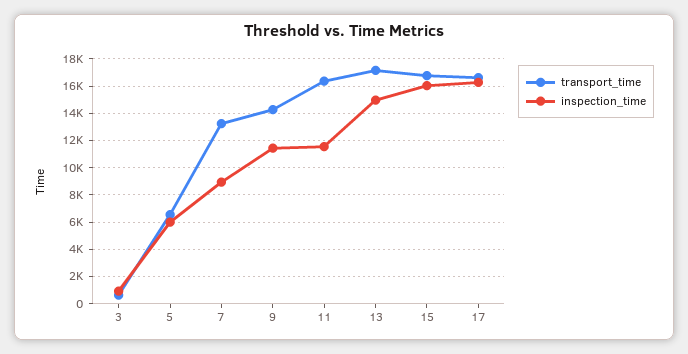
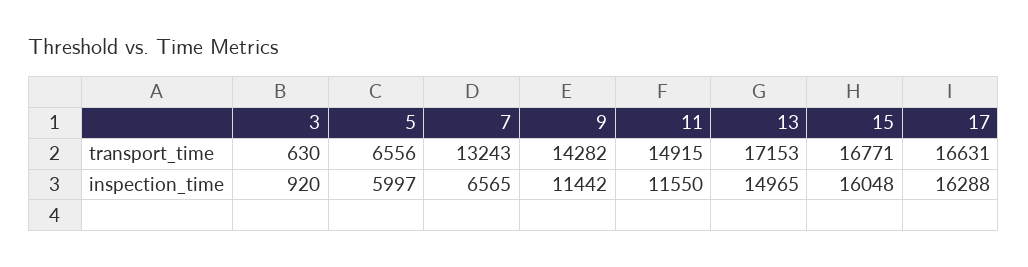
  {
    "transport_time": {
      "3": 630,
      "5": 6556,
      "7": 13243,
      "9": 14282,
-     "11": 16500,
+     "11": 14915,
      "13": 17153,
      "15": 16771,
      "17": 16631
    },
    "inspection_time": {
      "3": 920,
      "5": 5997,
-     "7": 9000,
+     "7": 6565,
      "9": 11442,
      "11": 11550,
      "13": 14965,
      "15": 16048,
      "17": 16288
    }
  }

